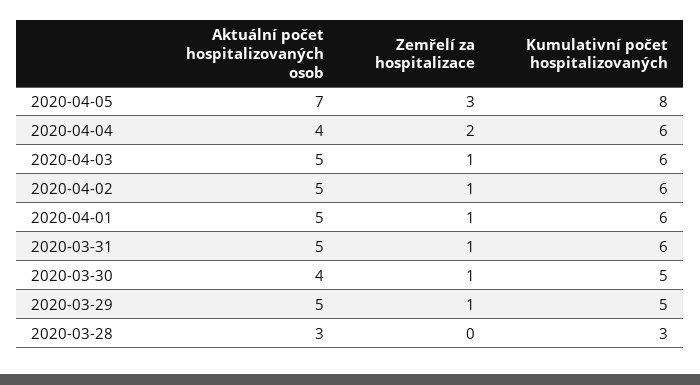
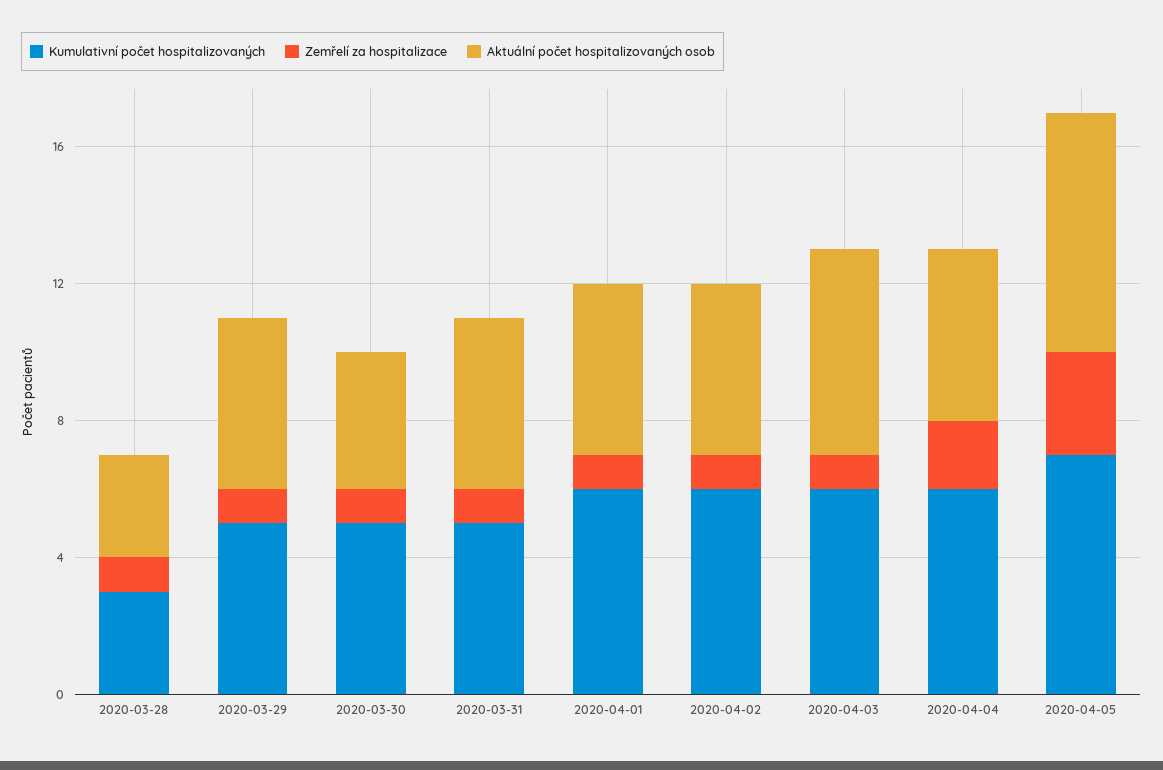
  {
    "Aktuální počet hospitalizovaných osob": {
      "2020-04-05": 7,
-     "2020-04-04": 4,
+     "2020-04-04": 5,
-     "2020-04-03": 5,
+     "2020-04-03": 6,
      "2020-04-02": 5,
      "2020-04-01": 5,
      "2020-03-31": 5,
      "2020-03-30": 4,
      "2020-03-29": 5,
      "2020-03-28": 3
    },
    "Zemřelí za hospitalizace": {
      "2020-04-05": 3,
      "2020-04-04": 2,
      "2020-04-03": 1,
      "2020-04-02": 1,
      "2020-04-01": 1,
      "2020-03-31": 1,
      "2020-03-30": 1,
      "2020-03-29": 1,
-     "2020-03-28": 0
+     "2020-03-28": 1
    },
    "Kumulativní počet hospitalizovaných": {
-     "2020-04-05": 8,
+     "2020-04-05": 7,
      "2020-04-04": 6,
      "2020-04-03": 6,
      "2020-04-02": 6,
      "2020-04-01": 6,
-     "2020-03-31": 6,
+     "2020-03-31": 5,
      "2020-03-30": 5,
      "2020-03-29": 5,
      "2020-03-28": 3
    }
  }

